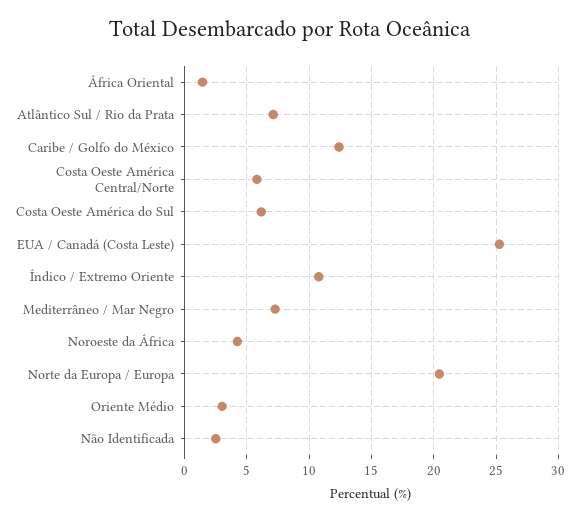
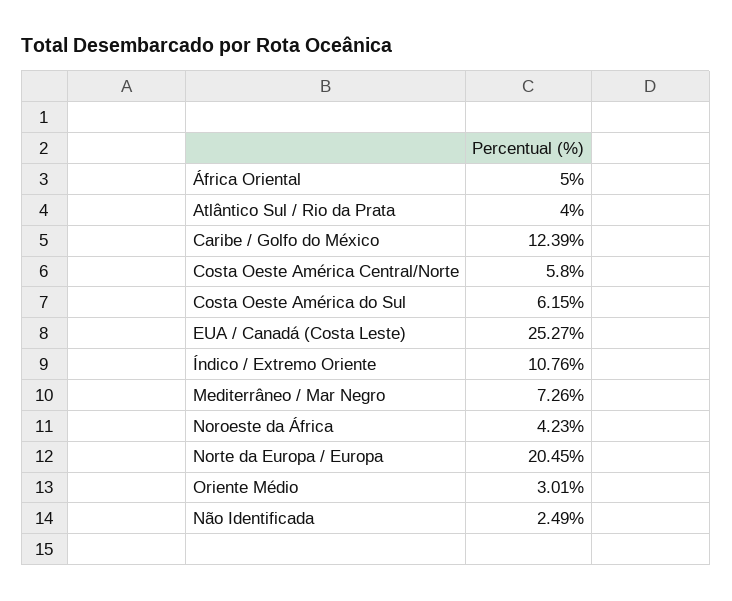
  {
-   "África Oriental": 1.5,
+   "África Oriental": 5,
-   "Atlântico Sul / Rio da Prata": 7,
+   "Atlântico Sul / Rio da Prata": 4,
    "Caribe / Golfo do México": 12.39,
    "Costa Oeste América Central/Norte": 5.8,
    "Costa Oeste América do Sul": 6.15,
    "EUA / Canadá (Costa Leste)": 25.27,
    "Índico / Extremo Oriente": 10.76,
    "Mediterrâneo / Mar Negro": 7.26,
    "Noroeste da África": 4.23,
    "Norte da Europa / Europa": 20.45,
    "Oriente Médio": 3.01,
    "Não Identificada": 2.49
  }

